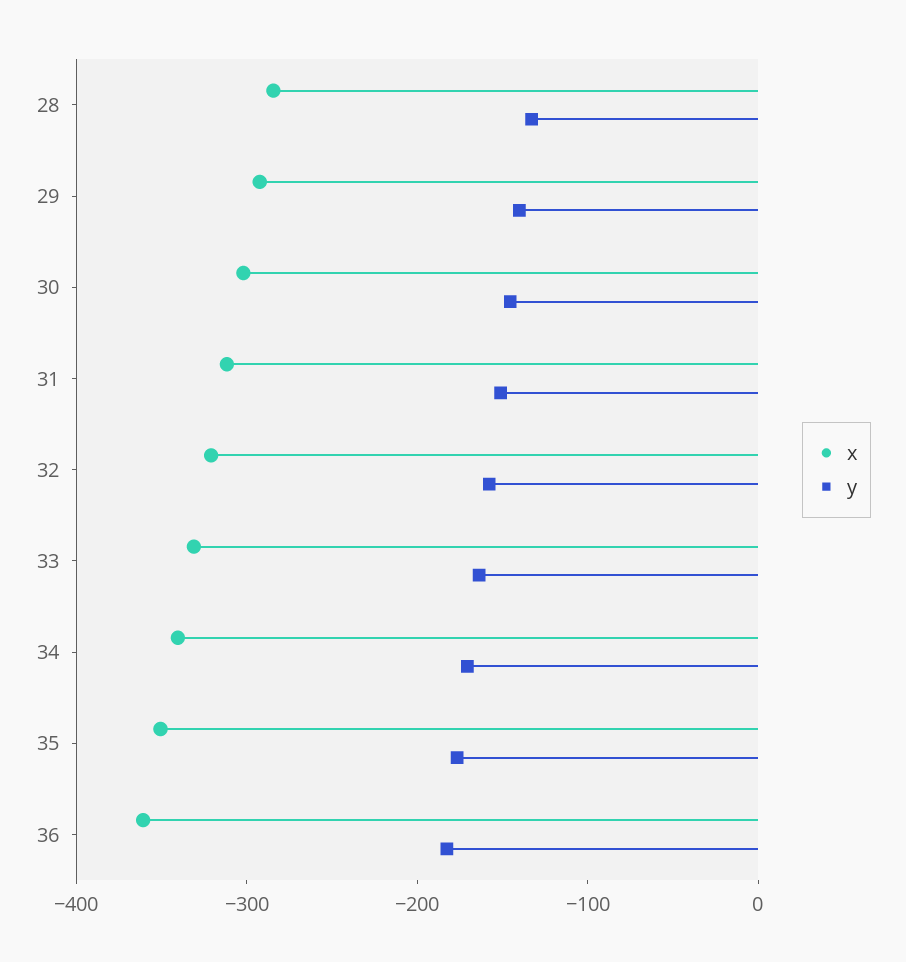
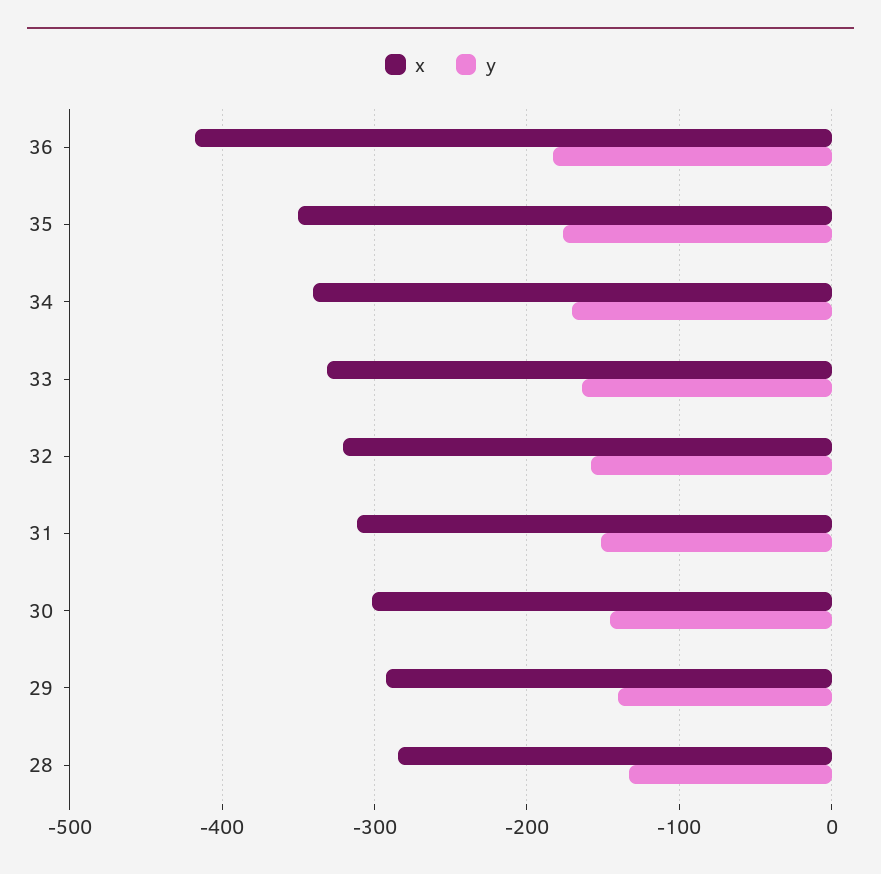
  {
    "x": {
      "28": -280,
      "29": -290,
      "30": -300,
      "31": -310,
      "32": -320,
      "33": -330,
      "34": -340,
      "35": -350,
-     "36": -360
+     "36": -420
    },
    "y": {
      "28": -130,
      "29": -140,
      "30": -150,
      "31": -150,
      "32": -160,
      "33": -160,
      "34": -170,
      "35": -180,
      "36": -180
    }
  }

